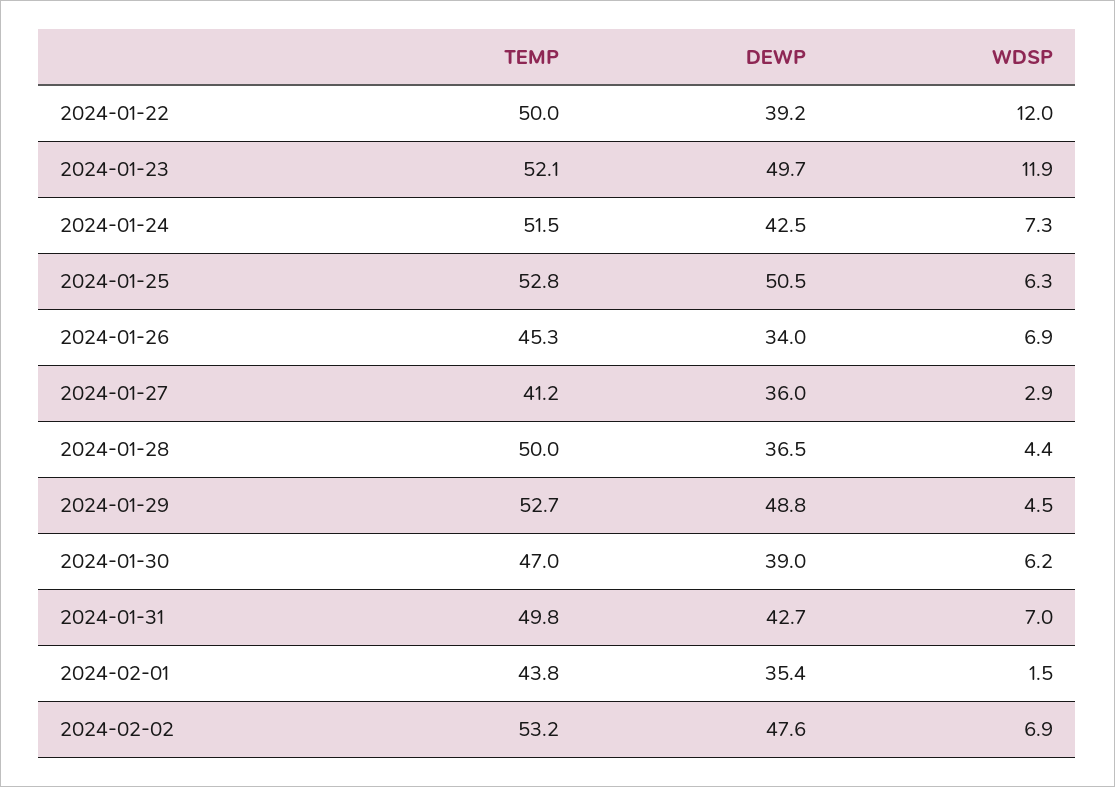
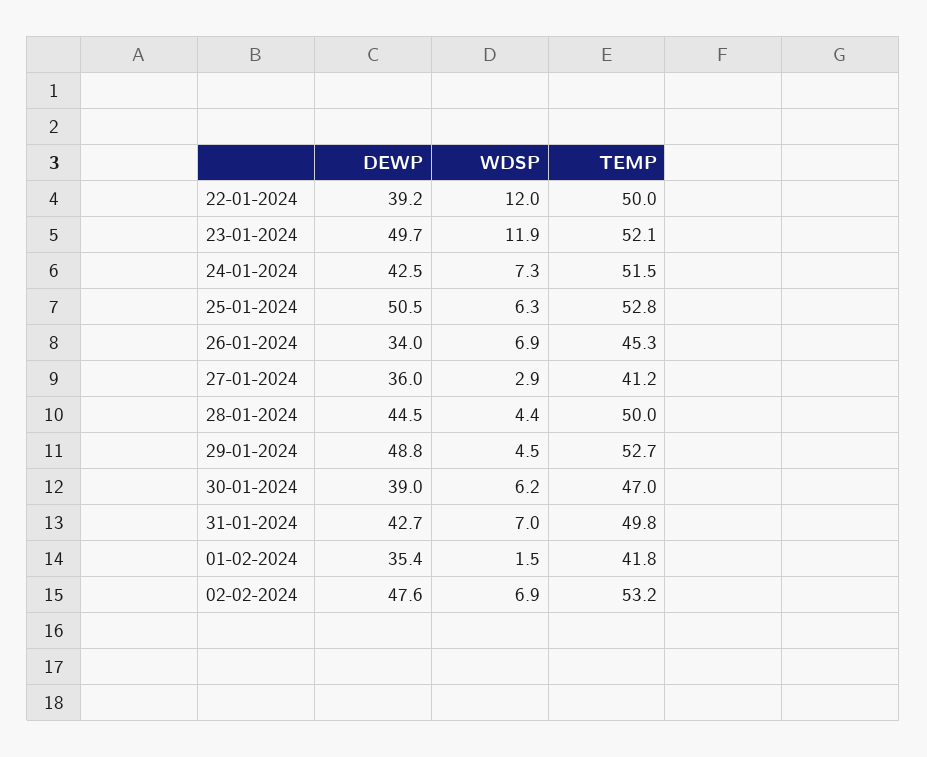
  {
    "TEMP": {
      "2024-01-22": 50,
      "2024-01-23": 52.1,
      "2024-01-24": 51.5,
      "2024-01-25": 52.8,
      "2024-01-26": 45.3,
      "2024-01-27": 41.2,
      "2024-01-28": 50,
      "2024-01-29": 52.7,
      "2024-01-30": 47,
      "2024-01-31": 49.8,
-     "2024-02-01": 43.8,
+     "2024-02-01": 41.8,
      "2024-02-02": 53.2
    },
    "DEWP": {
      "2024-01-22": 39.2,
      "2024-01-23": 49.7,
      "2024-01-24": 42.5,
      "2024-01-25": 50.5,
      "2024-01-26": 34,
      "2024-01-27": 36,
-     "2024-01-28": 36.5,
+     "2024-01-28": 44.5,
      "2024-01-29": 48.8,
      "2024-01-30": 39,
      "2024-01-31": 42.7,
      "2024-02-01": 35.4,
      "2024-02-02": 47.6
    },
    "WDSP": {
      "2024-01-22": 12,
      "2024-01-23": 11.9,
      "2024-01-24": 7.3,
      "2024-01-25": 6.3,
      "2024-01-26": 6.9,
      "2024-01-27": 2.9,
      "2024-01-28": 4.4,
      "2024-01-29": 4.5,
      "2024-01-30": 6.2,
      "2024-01-31": 7,
      "2024-02-01": 1.5,
      "2024-02-02": 6.9
    }
  }

